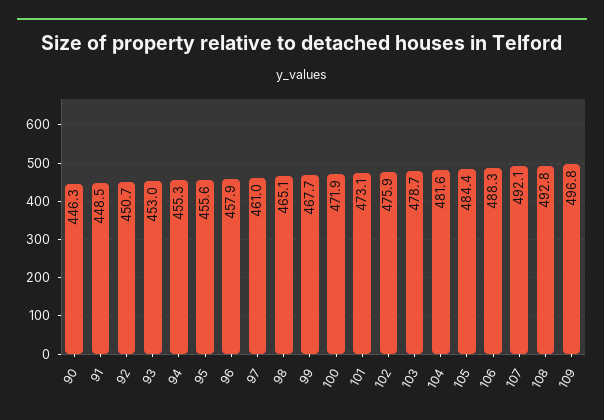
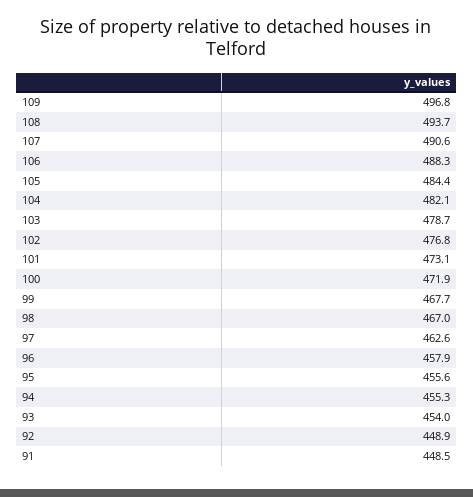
  {
-   "90": 446.3,
    "91": 448.5,
-   "92": 450.7,
+   "92": 448.9,
-   "93": 453,
+   "93": 454,
    "94": 455.3,
    "95": 455.6,
    "96": 457.9,
-   "97": 461,
+   "97": 462.6,
-   "98": 465.1,
+   "98": 467,
    "99": 467.7,
    "100": 471.9,
    "101": 473.1,
-   "102": 475.9,
+   "102": 476.8,
    "103": 478.7,
-   "104": 481.6,
+   "104": 482.1,
    "105": 484.4,
    "106": 488.3,
-   "107": 492.1,
+   "107": 490.6,
-   "108": 492.8,
+   "108": 493.7,
    "109": 496.8
  }

